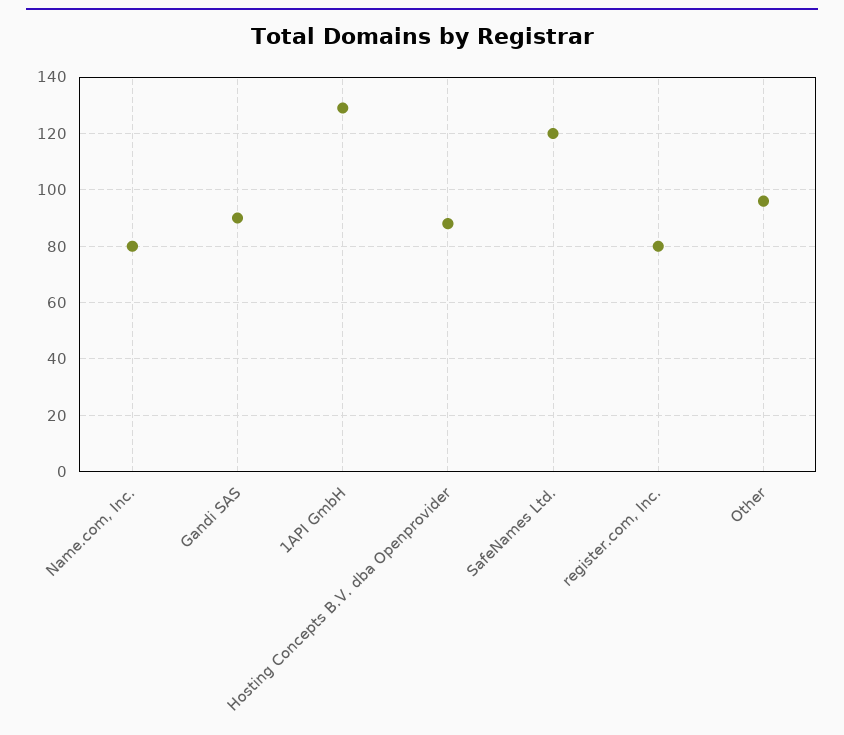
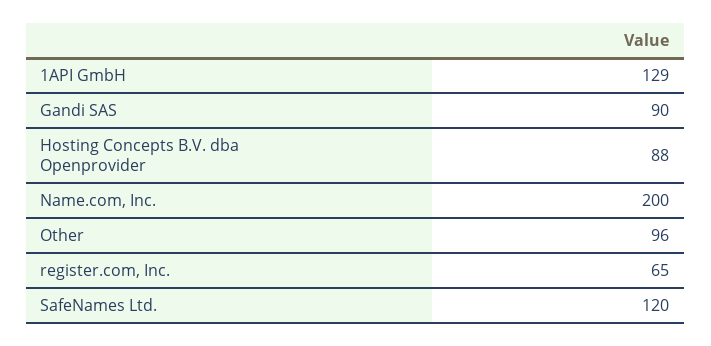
  {
-   "Name.com, Inc.": 80,
+   "Name.com, Inc.": 200,
    "Gandi SAS": 90,
    "1API GmbH": 129,
    "Hosting Concepts B.V. dba Openprovider": 88,
    "SafeNames Ltd.": 120,
-   "register.com, Inc.": 80,
+   "register.com, Inc.": 65,
    "Other": 96
  }

